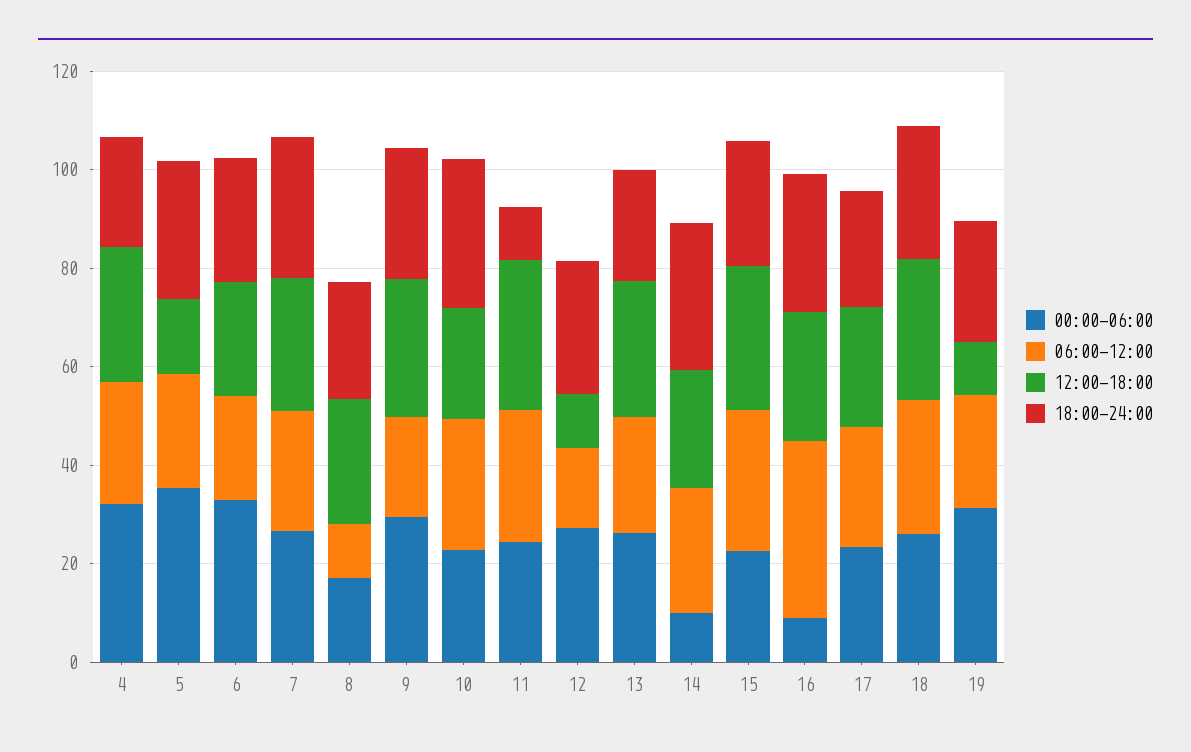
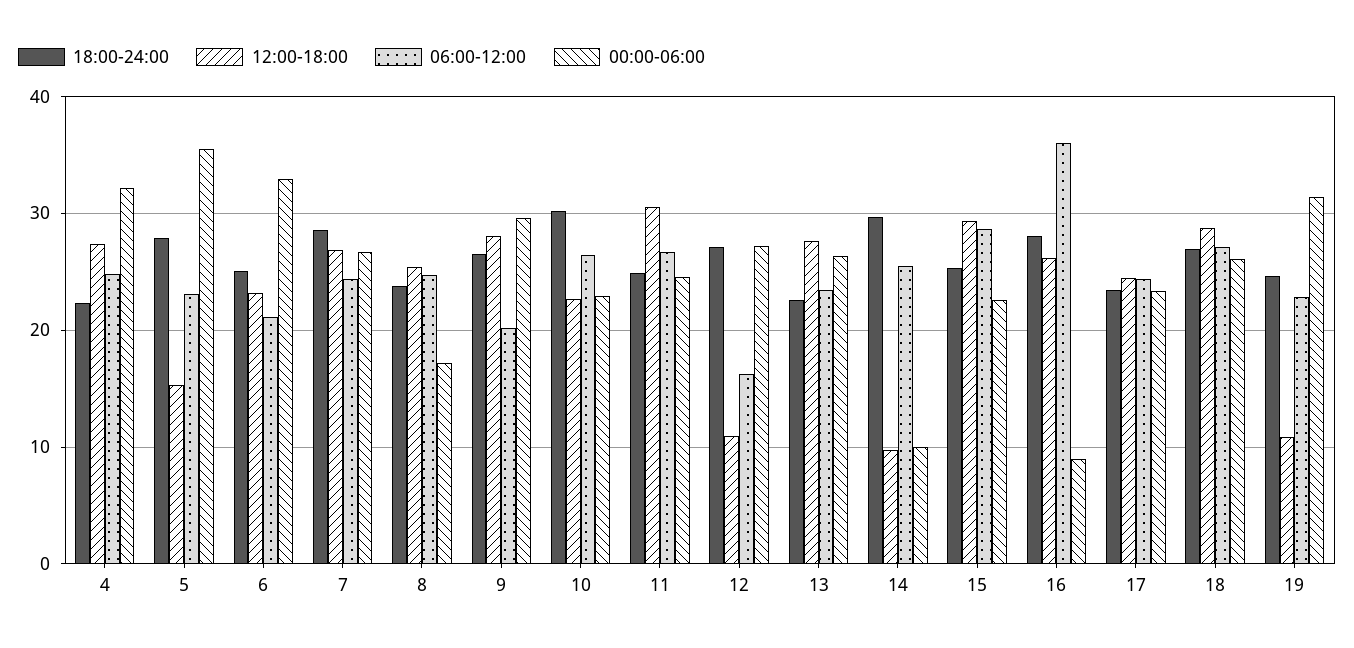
  {
    "00:00-06:00": {
      "4": 32,
      "5": 36,
      "6": 33,
      "7": 27,
      "8": 17,
      "9": 30,
      "10": 23,
      "11": 25,
      "12": 27,
      "13": 26,
      "14": 10,
      "15": 23,
      "16": 9,
      "17": 23,
      "18": 26,
      "19": 31
    },
    "06:00-12:00": {
      "4": 25,
      "5": 23,
      "6": 21,
      "7": 24,
-     "8": 10,
+     "8": 25,
      "9": 20,
      "10": 26,
      "11": 27,
      "12": 16,
      "13": 23,
      "14": 26,
      "15": 29,
      "16": 36,
      "17": 24,
      "18": 27,
      "19": 23
    },
    "12:00-18:00": {
      "4": 27,
      "5": 15,
      "6": 23,
      "7": 27,
      "8": 25,
      "9": 28,
      "10": 23,
      "11": 31,
      "12": 11,
      "13": 28,
-     "14": 25,
+     "14": 10,
      "15": 29,
      "16": 26,
      "17": 25,
      "18": 29,
      "19": 11
    },
    "18:00-24:00": {
      "4": 22,
      "5": 28,
      "6": 25,
      "7": 29,
      "8": 24,
      "9": 27,
      "10": 30,
-     "11": 10,
+     "11": 25,
      "12": 27,
      "13": 23,
      "14": 30,
      "15": 25,
      "16": 28,
      "17": 23,
      "18": 27,
      "19": 25
    }
  }

